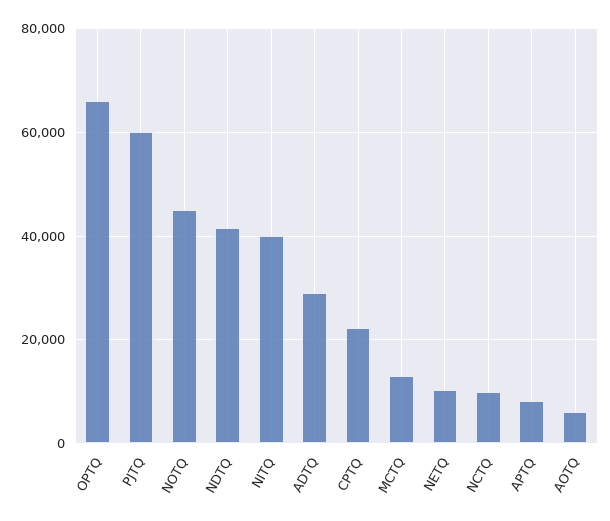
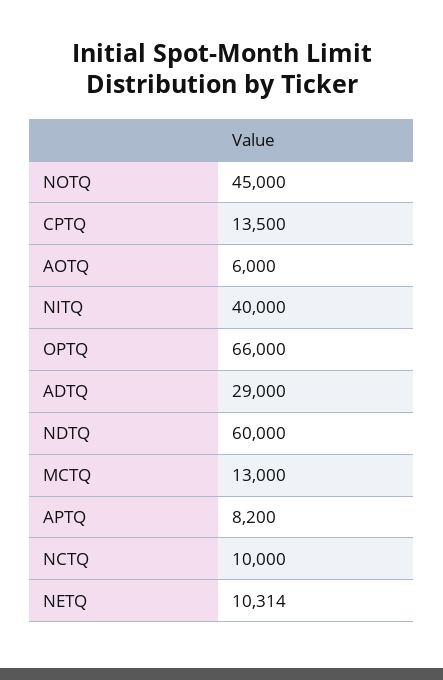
  {
    "OPTQ": 66000,
-   "PJTQ": 60000,
    "NOTQ": 45000,
-   "NDTQ": 42000,
+   "NDTQ": 60000,
    "NITQ": 40000,
    "ADTQ": 29000,
-   "CPTQ": 22000,
+   "CPTQ": 13500,
    "MCTQ": 13000,
    "NETQ": 10314,
    "NCTQ": 10000,
    "APTQ": 8200,
    "AOTQ": 6000
  }

